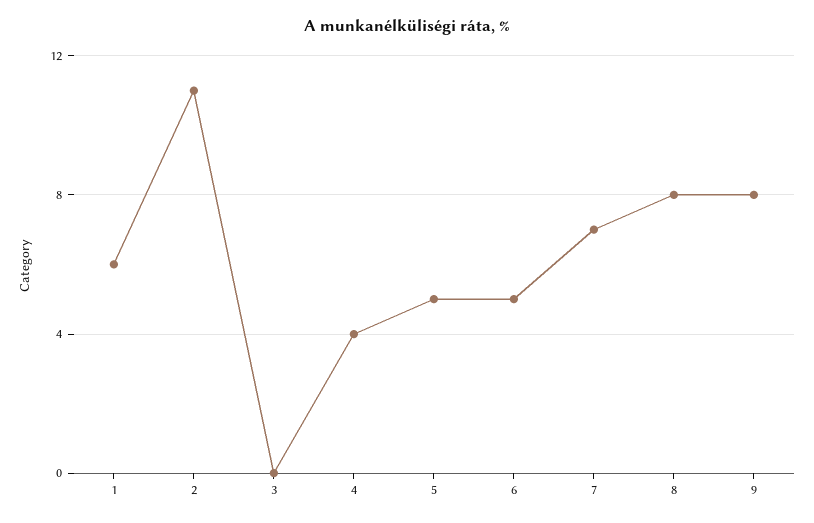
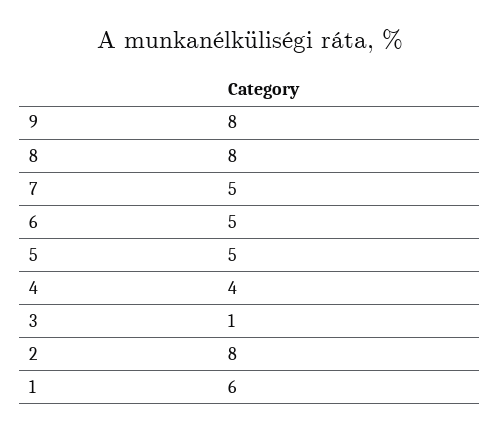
  {
    "1": 6,
-   "2": 11,
+   "2": 8,
-   "3": 0,
+   "3": 1,
    "4": 4,
    "5": 5,
    "6": 5,
-   "7": 7,
+   "7": 5,
    "8": 8,
    "9": 8
  }

